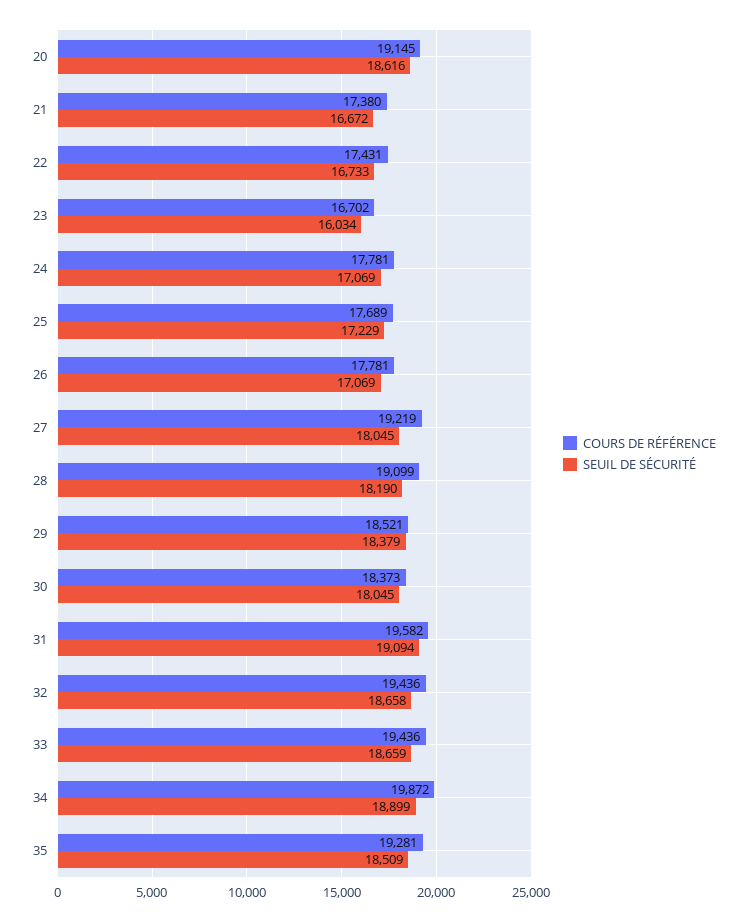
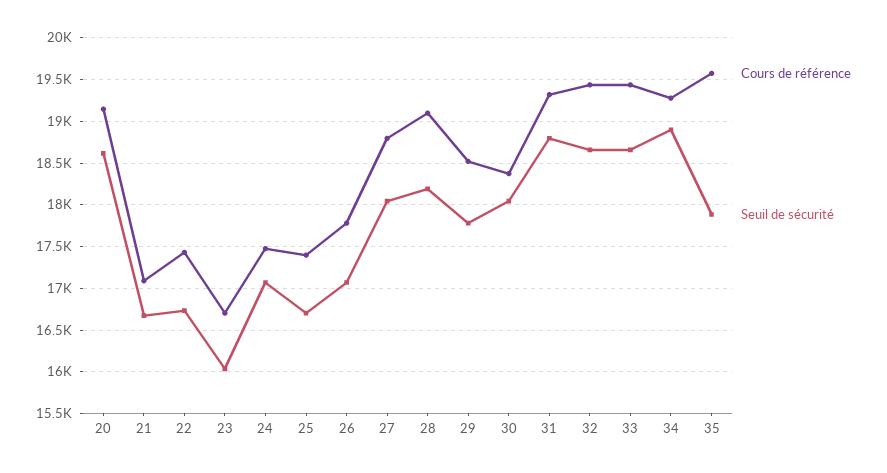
  {
    "COURS DE RÉFÉRENCE": {
      "20": 19145,
-     "21": 17380,
+     "21": 17100,
      "22": 17431,
      "23": 16702,
-     "24": 17781,
+     "24": 17500,
-     "25": 17689,
+     "25": 17400,
      "26": 17781,
-     "27": 19219,
+     "27": 18800,
      "28": 19099,
      "29": 18521,
      "30": 18373,
-     "31": 19582,
+     "31": 19300,
      "32": 19436,
      "33": 19436,
-     "34": 19872,
+     "34": 19300,
-     "35": 19281
+     "35": 19600
    },
    "SEUIL DE SÉCURITÉ": {
      "20": 18616,
      "21": 16672,
      "22": 16733,
      "23": 16034,
      "24": 17069,
-     "25": 17229,
+     "25": 16700,
      "26": 17069,
      "27": 18045,
      "28": 18190,
-     "29": 18379,
+     "29": 17800,
      "30": 18045,
-     "31": 19094,
+     "31": 18800,
      "32": 18658,
      "33": 18659,
      "34": 18899,
-     "35": 18509
+     "35": 17900
    }
  }

